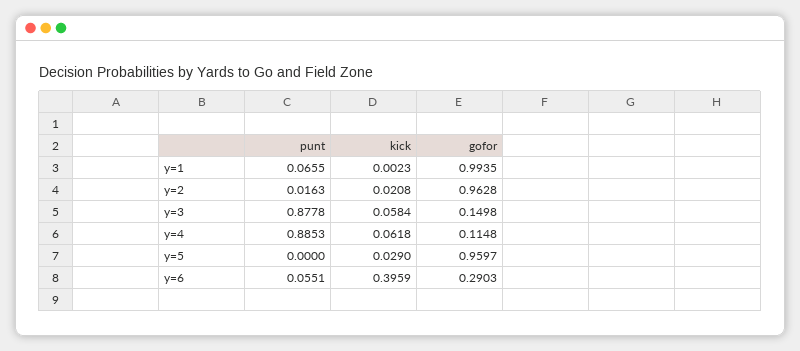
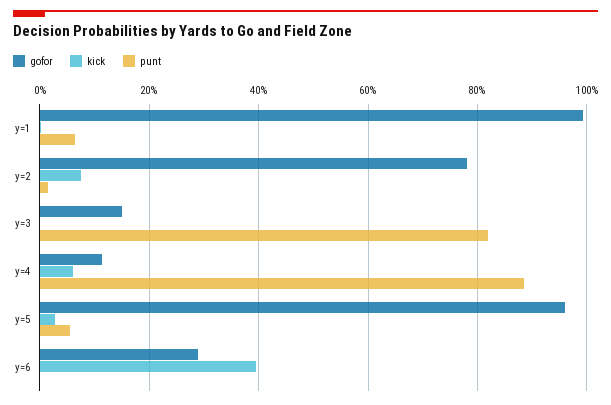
  {
    "punt": {
      "y=1": 0.0655,
      "y=2": 0.0163,
-     "y=3": 0.8778,
+     "y=3": 0.82,
      "y=4": 0.8853,
-     "y=5": 0,
+     "y=5": 0.06,
-     "y=6": 0.0551
+     "y=6": 0
    },
    "kick": {
      "y=1": 0.0023,
-     "y=2": 0.0208,
+     "y=2": 0.08,
-     "y=3": 0.0584,
+     "y=3": 0,
      "y=4": 0.0618,
      "y=5": 0.029,
      "y=6": 0.3959
    },
    "gofor": {
      "y=1": 0.9935,
-     "y=2": 0.9628,
+     "y=2": 0.78,
      "y=3": 0.1498,
      "y=4": 0.1148,
      "y=5": 0.9597,
      "y=6": 0.2903
    }
  }

